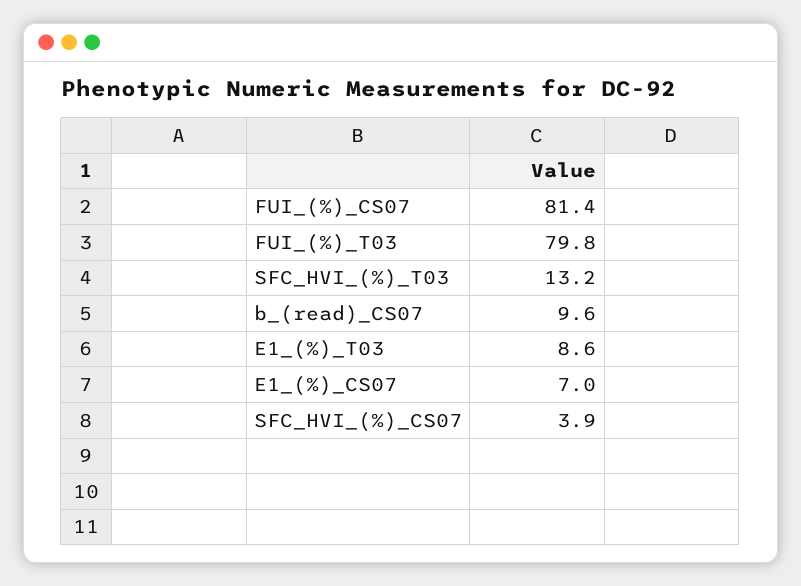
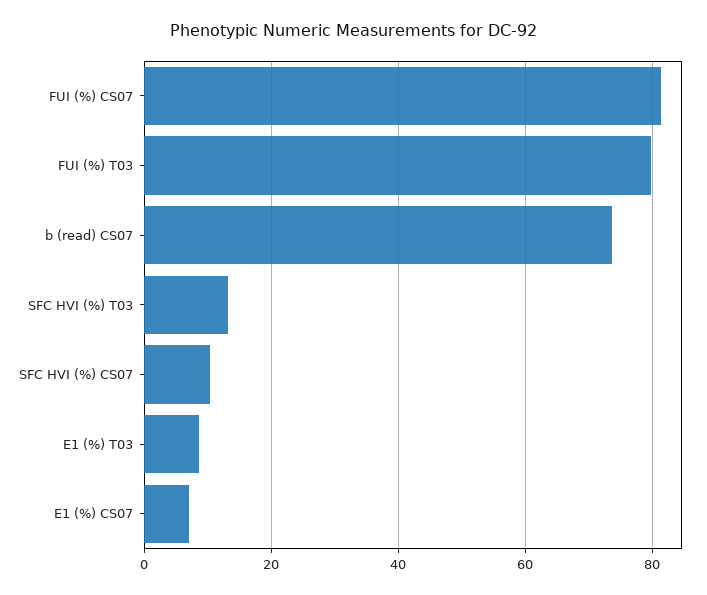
  {
    "FUI_(%)_CS07": 81.4,
    "FUI_(%)_T03": 79.8,
    "SFC_HVI_(%)_T03": 13.2,
-   "b_(read)_CS07": 9.6,
+   "b_(read)_CS07": 74,
    "E1_(%)_T03": 8.6,
    "E1_(%)_CS07": 7,
-   "SFC_HVI_(%)_CS07": 3.9
+   "SFC_HVI_(%)_CS07": 10
  }

